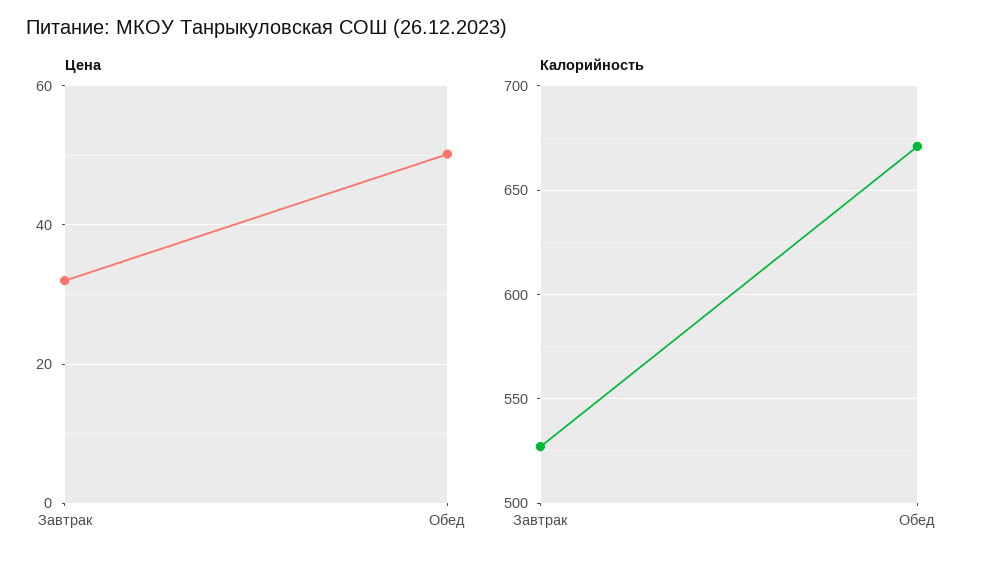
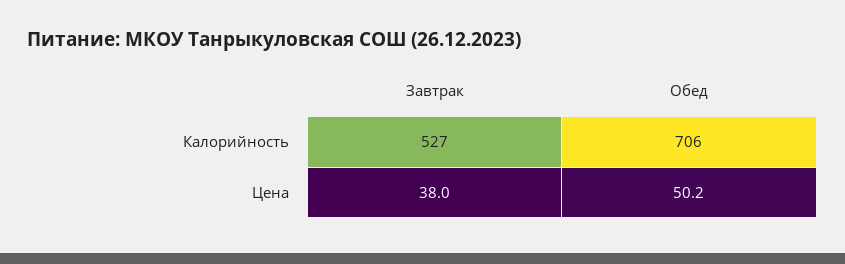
  {
    "Цена": {
-     "Завтрак": 32,
+     "Завтрак": 38,
      "Обед": 50.2
    },
    "Калорийность": {
      "Завтрак": 527,
-     "Обед": 670
+     "Обед": 706
    }
  }

